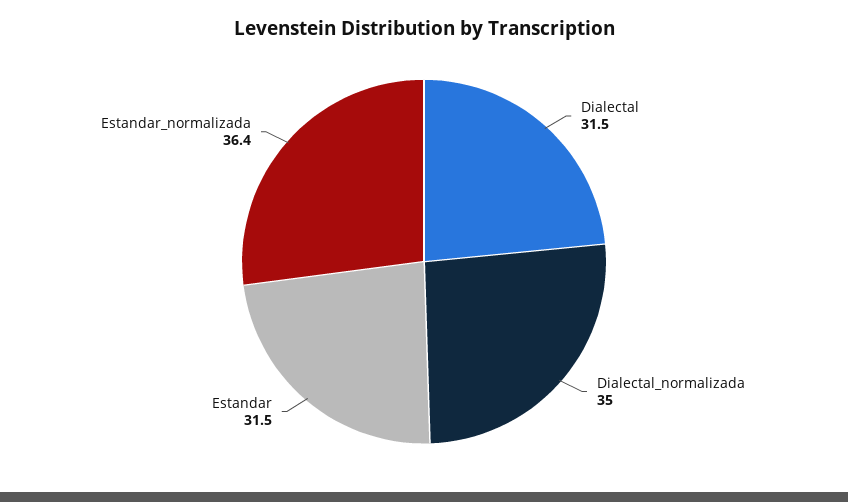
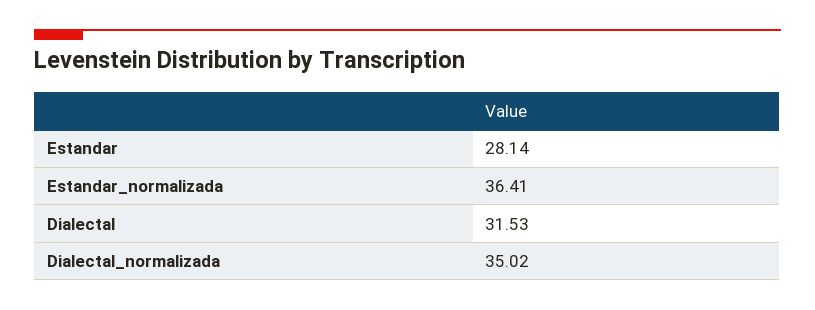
  {
    "Dialectal": 31.53,
    "Dialectal_normalizada": 35.02,
-   "Estandar": 31.5,
+   "Estandar": 28.14,
    "Estandar_normalizada": 36.41
  }

